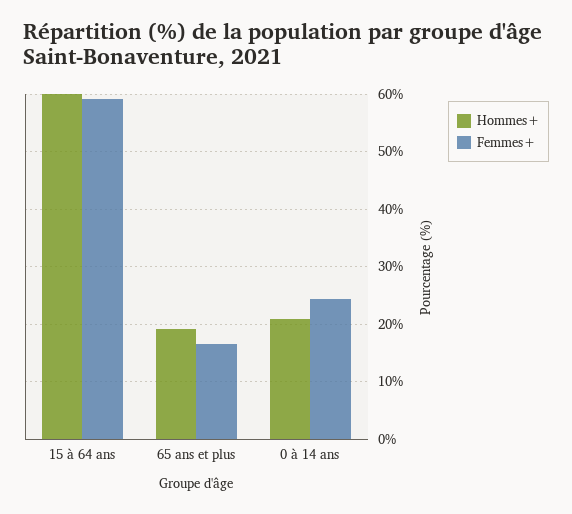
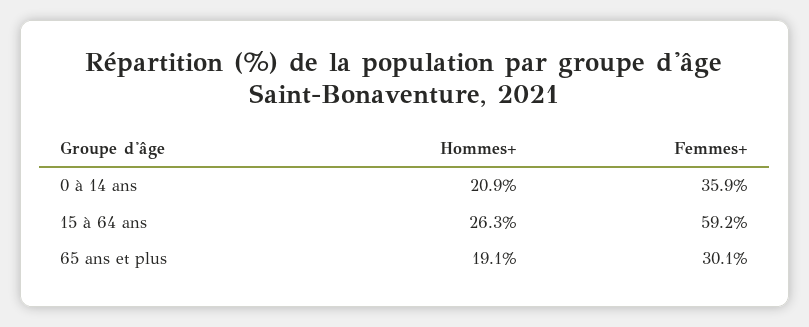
  {
    "Hommes+": {
-     "15 à 64 ans": 60,
+     "15 à 64 ans": 26.3,
      "65 ans et plus": 19.1,
      "0 à 14 ans": 20.9
    },
    "Femmes+": {
      "15 à 64 ans": 59.2,
-     "65 ans et plus": 16,
+     "65 ans et plus": 30.1,
-     "0 à 14 ans": 24
+     "0 à 14 ans": 35.9
    }
  }

